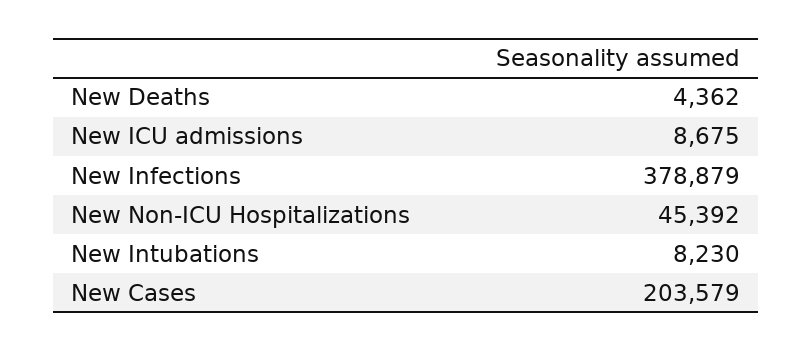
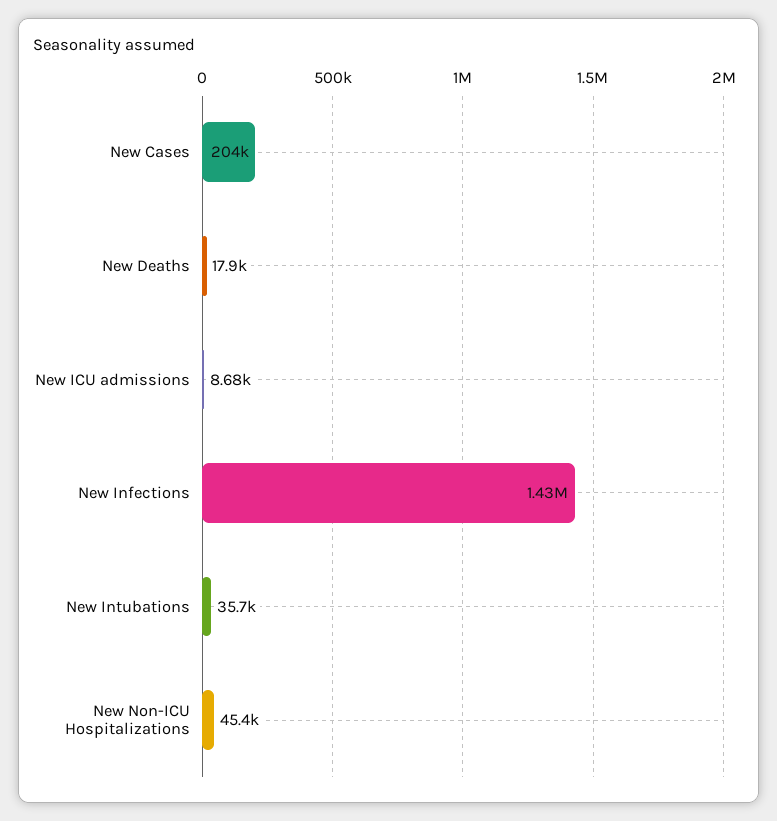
  {
-   "New Deaths": 4362,
+   "New Deaths": 17900,
    "New ICU admissions": 8675,
-   "New Infections": 378879,
+   "New Infections": 1430000,
    "New Non-ICU Hospitalizations": 45392,
-   "New Intubations": 8230,
+   "New Intubations": 35700,
    "New Cases": 203579
  }

